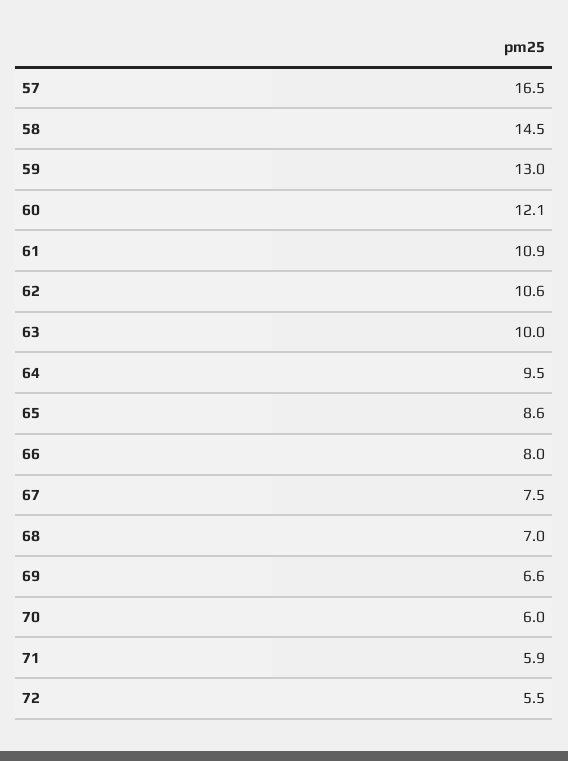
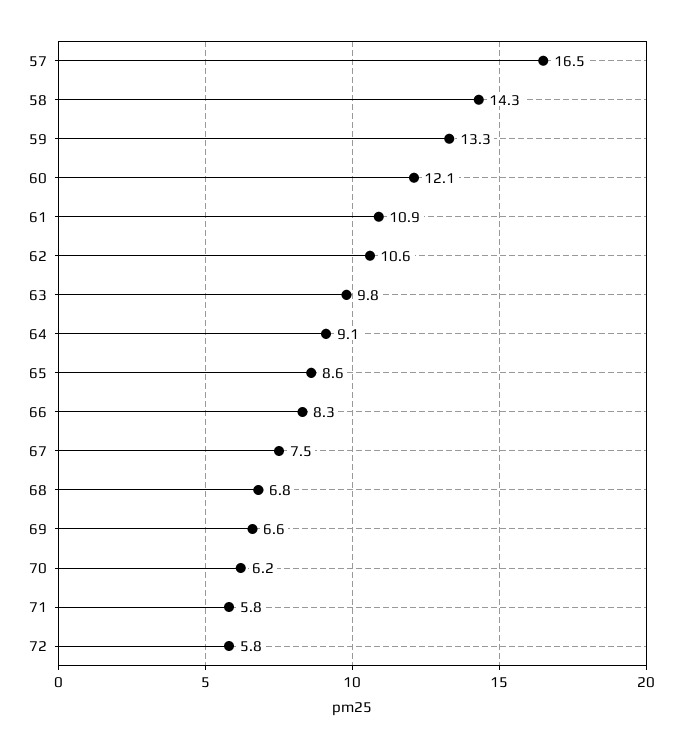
  {
    "57": 16.5,
-   "58": 14.5,
+   "58": 14.3,
-   "59": 13,
+   "59": 13.3,
    "60": 12.1,
    "61": 10.9,
    "62": 10.6,
-   "63": 10,
+   "63": 9.8,
-   "64": 9.5,
+   "64": 9.1,
    "65": 8.6,
-   "66": 8,
+   "66": 8.3,
    "67": 7.5,
-   "68": 7,
+   "68": 6.8,
    "69": 6.6,
-   "70": 6,
+   "70": 6.2,
-   "71": 5.9,
+   "71": 5.8,
-   "72": 5.5
+   "72": 5.8
  }

